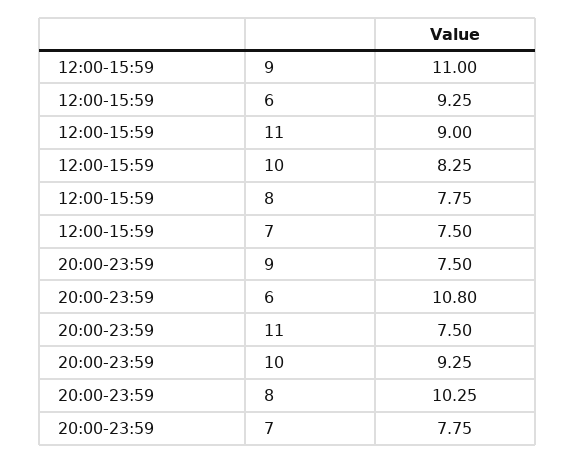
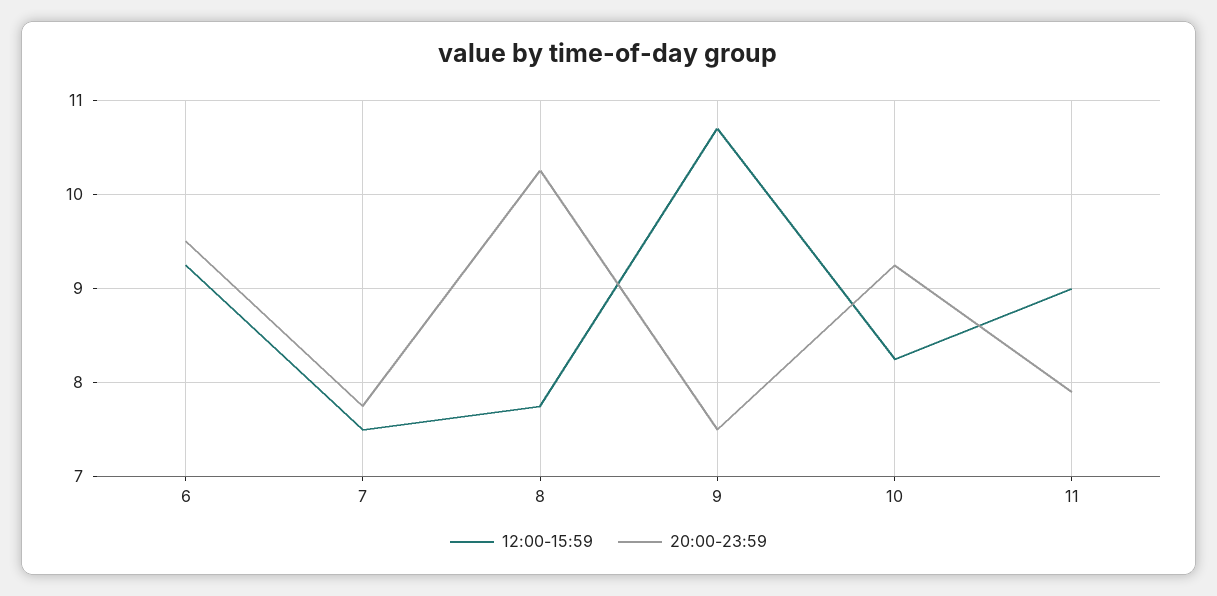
  {
    "12:00-15:59": {
-     "9": 11,
+     "9": 10.7,
      "6": 9.25,
      "11": 9,
      "10": 8.25,
      "8": 7.75,
      "7": 7.5
    },
    "20:00-23:59": {
      "9": 7.5,
-     "6": 10.8,
+     "6": 9.5,
-     "11": 7.5,
+     "11": 7.9,
      "10": 9.25,
      "8": 10.25,
      "7": 7.75
    }
  }

